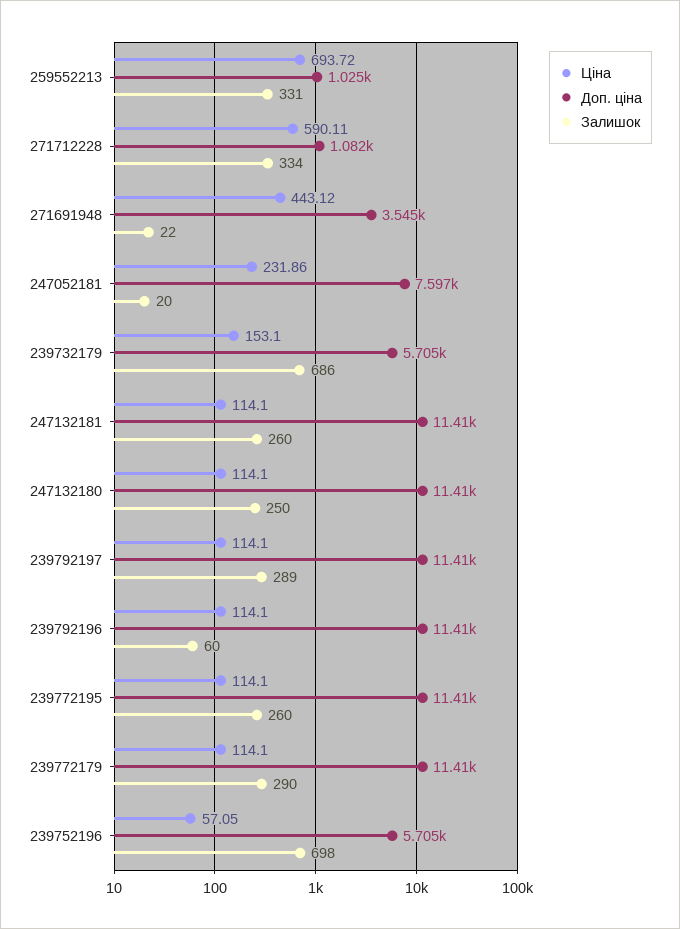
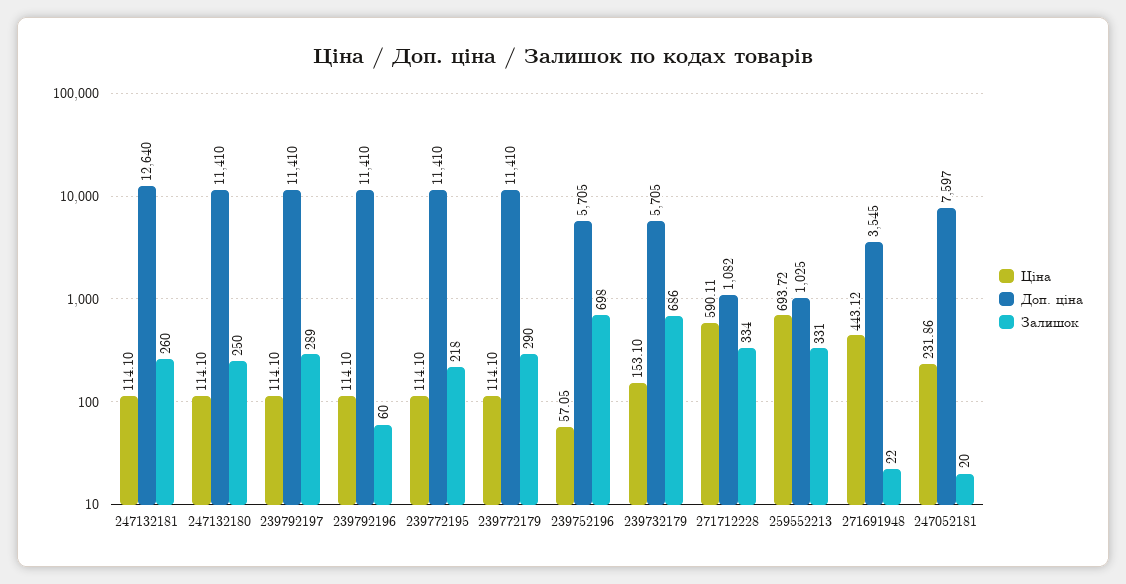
  {
    "Ціна": {
      "259552213": 693.72,
      "271712228": 590.11,
      "271691948": 443.12,
      "247052181": 231.86,
      "239732179": 153.1,
      "247132181": 114.1,
      "247132180": 114.1,
      "239792197": 114.1,
      "239792196": 114.1,
      "239772195": 114.1,
      "239772179": 114.1,
      "239752196": 57.05
    },
    "Доп. ціна": {
      "259552213": 1025,
      "271712228": 1082,
      "271691948": 3545,
      "247052181": 7597,
      "239732179": 5705,
-     "247132181": 11410,
+     "247132181": 12640,
      "247132180": 11410,
      "239792197": 11410,
      "239792196": 11410,
      "239772195": 11410,
      "239772179": 11410,
      "239752196": 5705
    },
    "Залишок": {
      "259552213": 331,
      "271712228": 334,
      "271691948": 22,
      "247052181": 20,
      "239732179": 686,
      "247132181": 260,
      "247132180": 250,
      "239792197": 289,
      "239792196": 60,
-     "239772195": 260,
+     "239772195": 218,
      "239772179": 290,
      "239752196": 698
    }
  }

